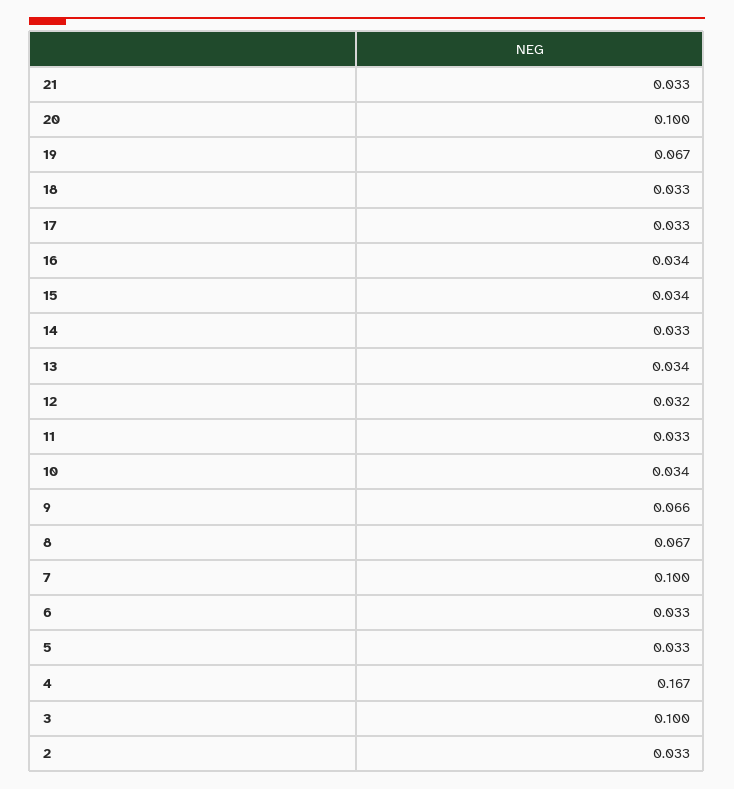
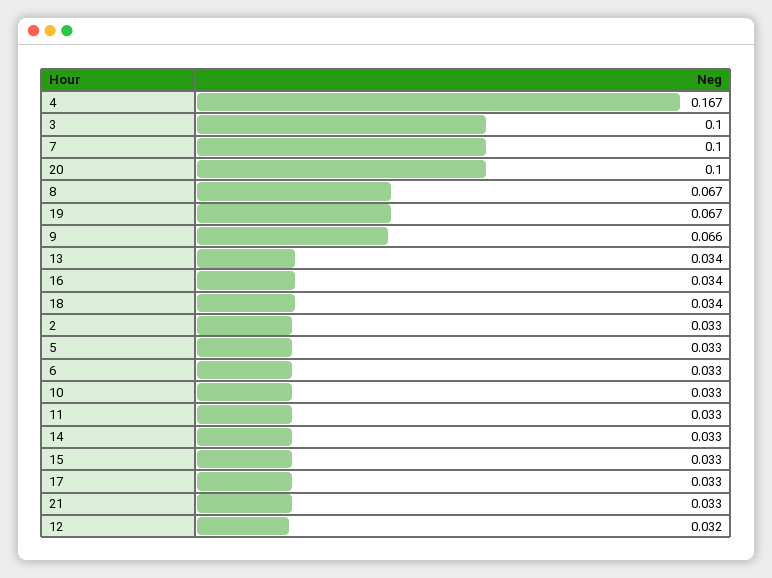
  {
    "21": 0.033,
    "20": 0.1,
    "19": 0.067,
-   "18": 0.033,
+   "18": 0.034,
    "17": 0.033,
    "16": 0.034,
-   "15": 0.034,
+   "15": 0.033,
    "14": 0.033,
    "13": 0.034,
    "12": 0.032,
    "11": 0.033,
-   "10": 0.034,
+   "10": 0.033,
    "9": 0.066,
    "8": 0.067,
    "7": 0.1,
    "6": 0.033,
    "5": 0.033,
    "4": 0.167,
    "3": 0.1,
    "2": 0.033
  }

